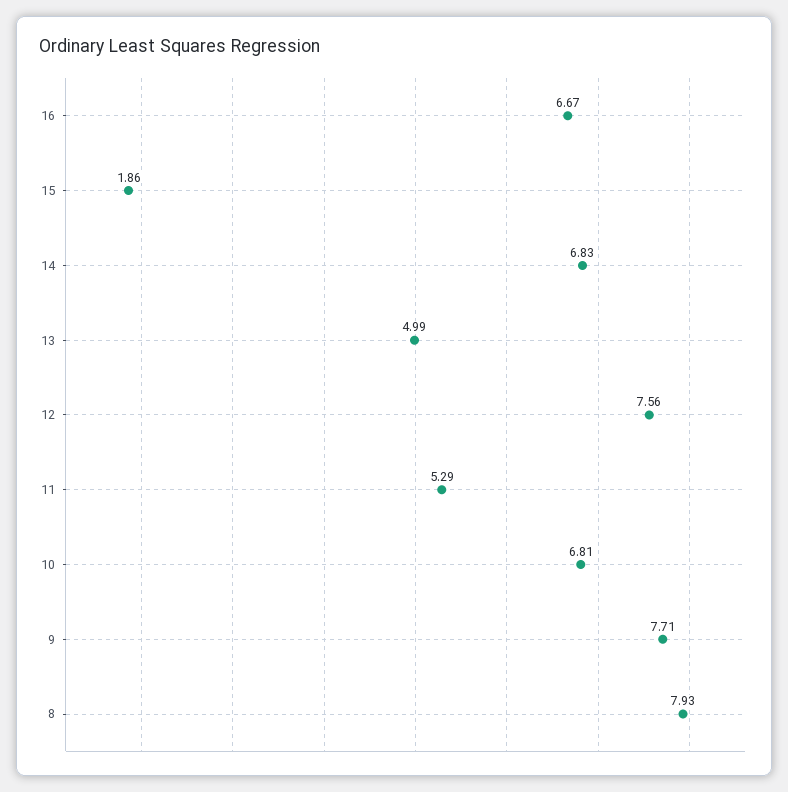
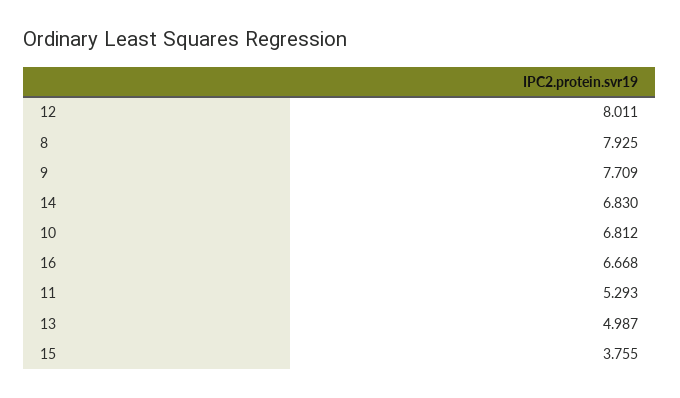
  {
    "16": 6.668,
-   "15": 1.86,
+   "15": 3.755,
    "14": 6.83,
    "13": 4.987,
-   "12": 7.56,
+   "12": 8.011,
    "11": 5.293,
    "10": 6.812,
    "9": 7.709,
    "8": 7.925
  }

